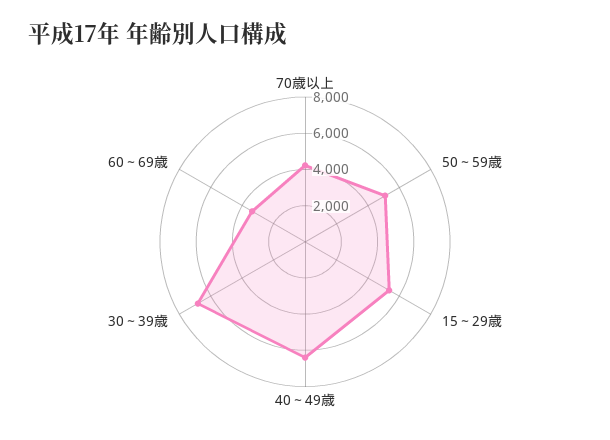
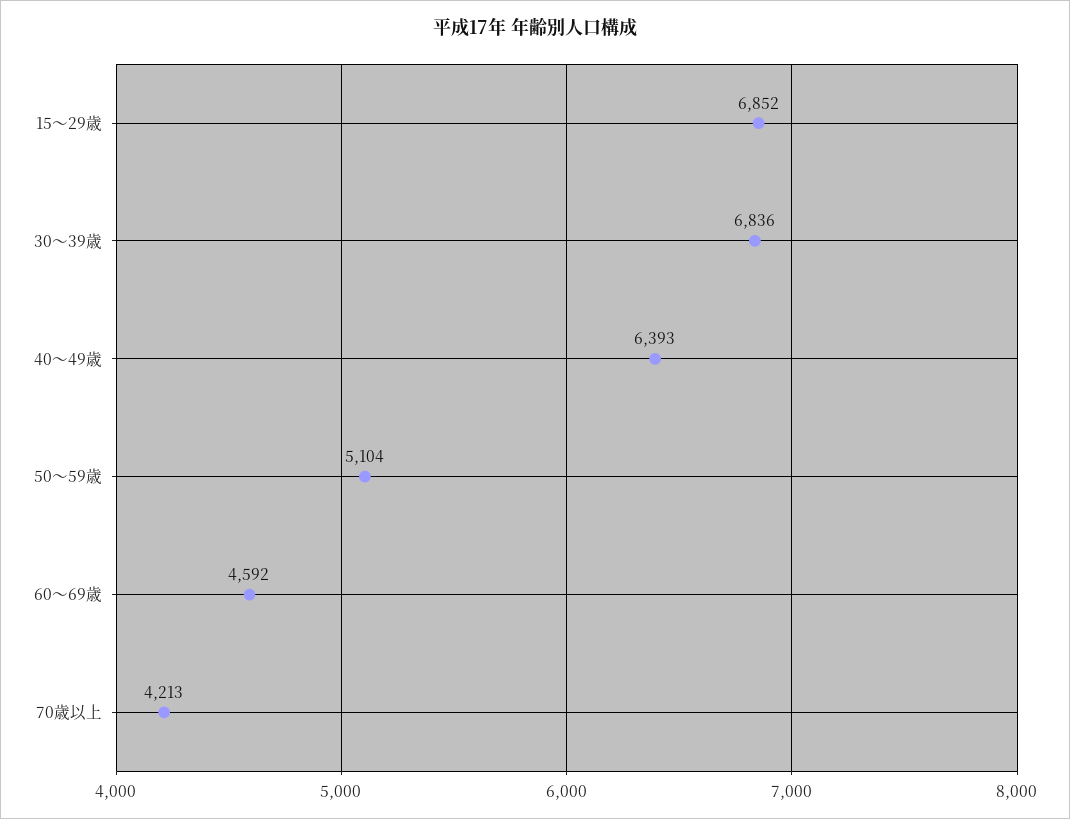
  {
    "70歳以上": 4213,
    "50～59歳": 5104,
-   "15～29歳": 5500,
+   "15～29歳": 6852,
    "40～49歳": 6393,
    "30～39歳": 6836,
-   "60～69歳": 3500
+   "60～69歳": 4592
  }

